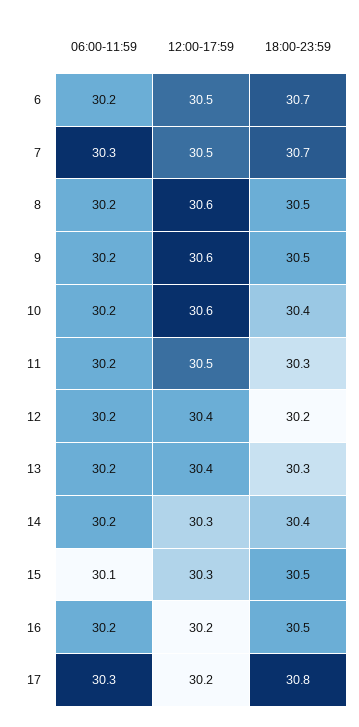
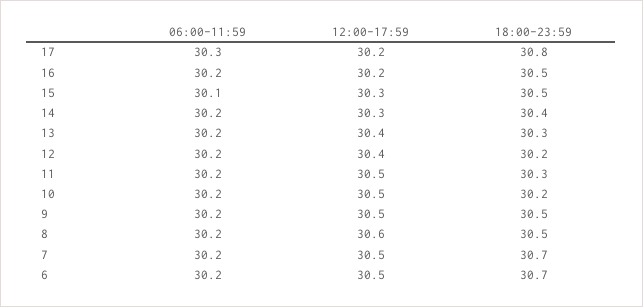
  {
    "06:00-11:59": {
      "6": 30.2,
-     "7": 30.3,
+     "7": 30.2,
      "8": 30.2,
      "9": 30.2,
      "10": 30.2,
      "11": 30.2,
      "12": 30.2,
      "13": 30.2,
      "14": 30.2,
      "15": 30.1,
      "16": 30.2,
      "17": 30.3
    },
    "12:00-17:59": {
      "6": 30.5,
      "7": 30.5,
      "8": 30.6,
-     "9": 30.6,
+     "9": 30.5,
-     "10": 30.6,
+     "10": 30.5,
      "11": 30.5,
      "12": 30.4,
      "13": 30.4,
      "14": 30.3,
      "15": 30.3,
      "16": 30.2,
      "17": 30.2
    },
    "18:00-23:59": {
      "6": 30.7,
      "7": 30.7,
      "8": 30.5,
      "9": 30.5,
-     "10": 30.4,
+     "10": 30.2,
      "11": 30.3,
      "12": 30.2,
      "13": 30.3,
      "14": 30.4,
      "15": 30.5,
      "16": 30.5,
      "17": 30.8
    }
  }

